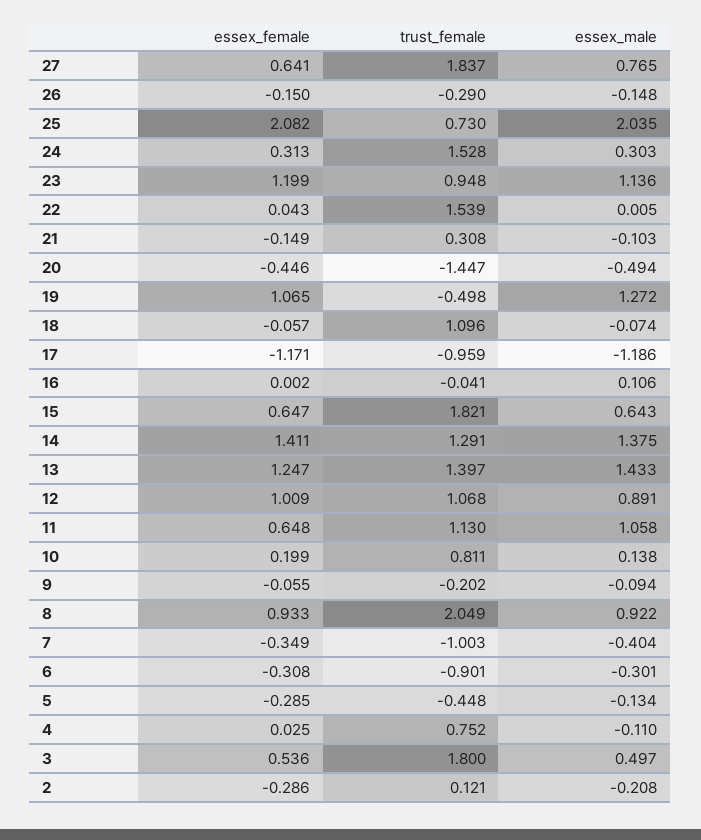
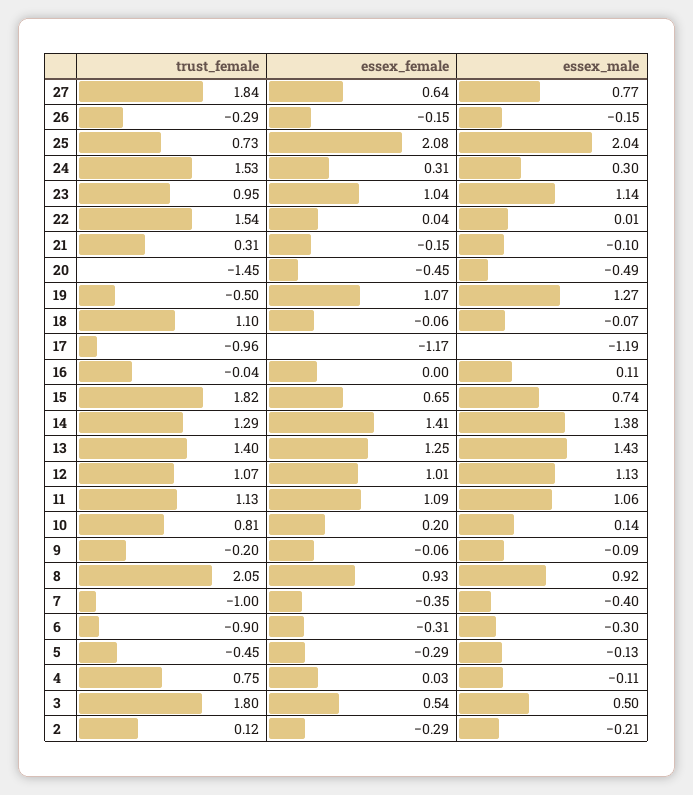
  {
    "essex_female": {
      "27": 0.641,
      "26": -0.15,
      "25": 2.082,
      "24": 0.313,
-     "23": 1.199,
+     "23": 1.04,
      "22": 0.043,
      "21": -0.149,
      "20": -0.446,
      "19": 1.065,
      "18": -0.057,
      "17": -1.171,
      "16": 0.002,
      "15": 0.647,
      "14": 1.411,
      "13": 1.247,
      "12": 1.009,
-     "11": 0.648,
+     "11": 1.09,
      "10": 0.199,
      "9": -0.055,
      "8": 0.933,
      "7": -0.349,
      "6": -0.308,
      "5": -0.285,
      "4": 0.025,
      "3": 0.536,
      "2": -0.286
    },
    "trust_female": {
      "27": 1.837,
      "26": -0.29,
      "25": 0.73,
      "24": 1.528,
      "23": 0.948,
      "22": 1.539,
      "21": 0.308,
      "20": -1.447,
      "19": -0.498,
      "18": 1.096,
      "17": -0.959,
      "16": -0.041,
      "15": 1.821,
      "14": 1.291,
      "13": 1.397,
      "12": 1.068,
      "11": 1.13,
      "10": 0.811,
      "9": -0.202,
      "8": 2.049,
      "7": -1.003,
      "6": -0.901,
      "5": -0.448,
      "4": 0.752,
      "3": 1.8,
      "2": 0.121
    },
    "essex_male": {
      "27": 0.765,
      "26": -0.148,
      "25": 2.035,
      "24": 0.303,
      "23": 1.136,
      "22": 0.005,
      "21": -0.103,
      "20": -0.494,
      "19": 1.272,
      "18": -0.074,
      "17": -1.186,
      "16": 0.106,
-     "15": 0.643,
+     "15": 0.74,
      "14": 1.375,
      "13": 1.433,
-     "12": 0.891,
+     "12": 1.13,
      "11": 1.058,
      "10": 0.138,
      "9": -0.094,
      "8": 0.922,
      "7": -0.404,
      "6": -0.301,
      "5": -0.134,
      "4": -0.11,
      "3": 0.497,
      "2": -0.208
    }
  }

